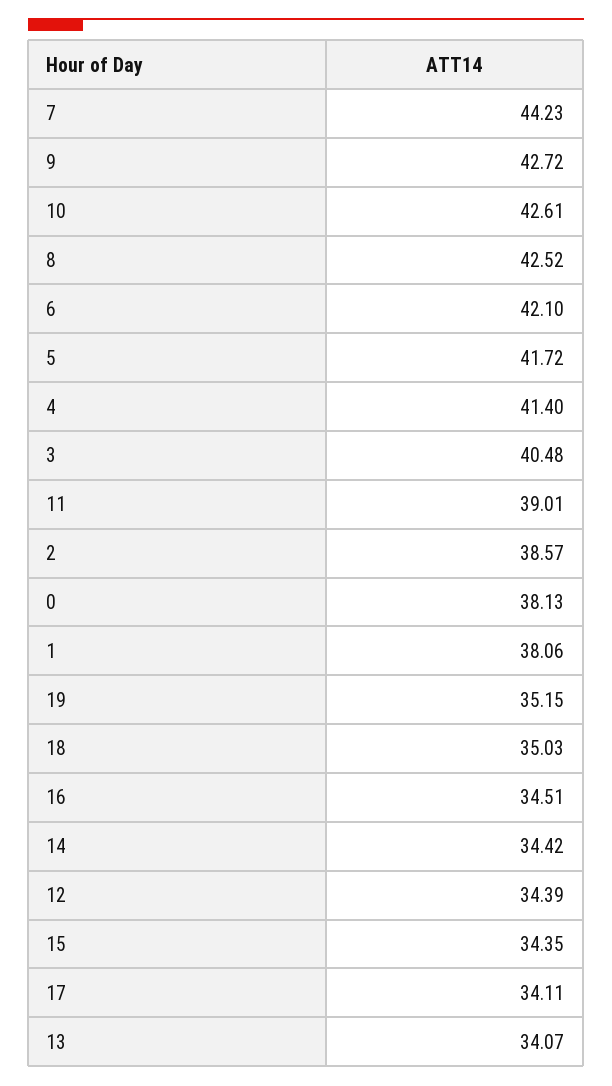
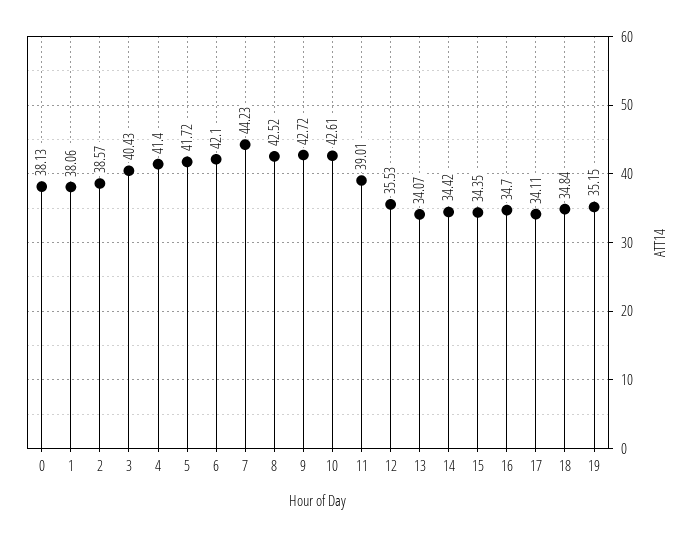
  {
    "7": 44.23,
    "9": 42.72,
    "10": 42.61,
    "8": 42.52,
    "6": 42.1,
    "5": 41.72,
    "4": 41.4,
-   "3": 40.48,
+   "3": 40.43,
    "11": 39.01,
    "2": 38.57,
    "0": 38.13,
    "1": 38.06,
    "19": 35.15,
-   "18": 35.03,
+   "18": 34.84,
-   "16": 34.51,
+   "16": 34.7,
    "14": 34.42,
-   "12": 34.39,
+   "12": 35.53,
    "15": 34.35,
    "17": 34.11,
    "13": 34.07
  }

